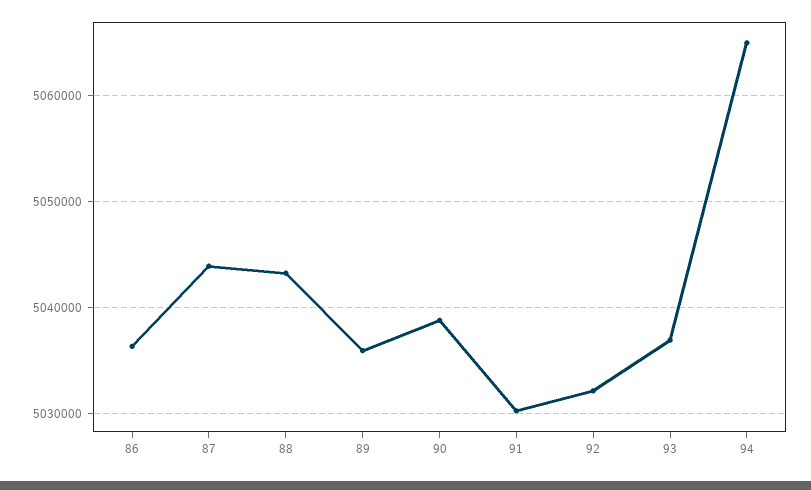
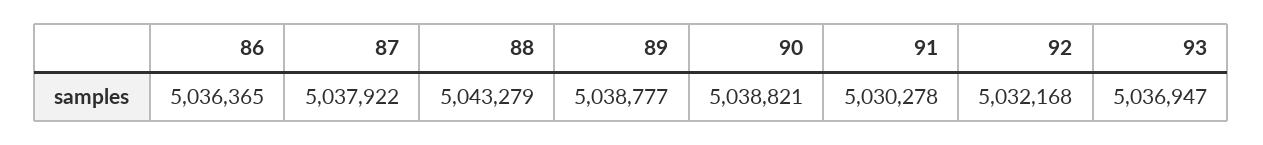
  {
    "86": 5036365,
-   "87": 5044000,
+   "87": 5037922,
    "88": 5043279,
-   "89": 5036000,
+   "89": 5038777,
    "90": 5038821,
    "91": 5030278,
    "92": 5032168,
-   "93": 5036947,
+   "93": 5036947
-   "94": 5065000
  }

